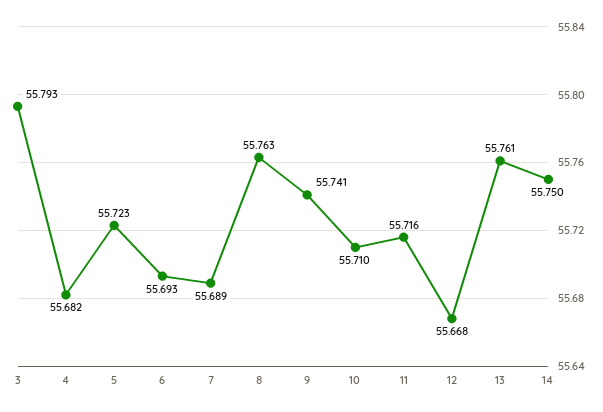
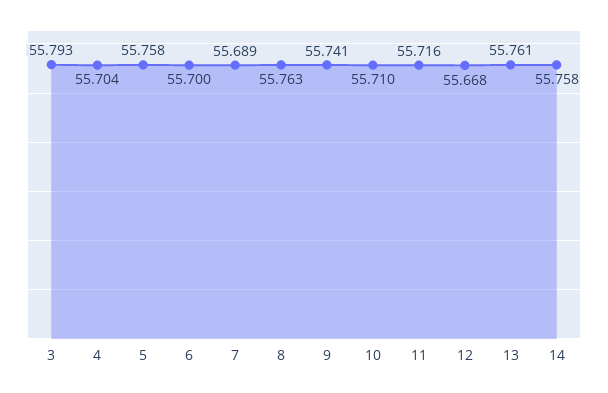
  {
    "3": 55.793,
-   "4": 55.682,
+   "4": 55.704,
-   "5": 55.723,
+   "5": 55.758,
-   "6": 55.693,
+   "6": 55.7,
    "7": 55.689,
    "8": 55.763,
    "9": 55.741,
    "10": 55.71,
    "11": 55.716,
    "12": 55.668,
    "13": 55.761,
-   "14": 55.75
+   "14": 55.758
  }

